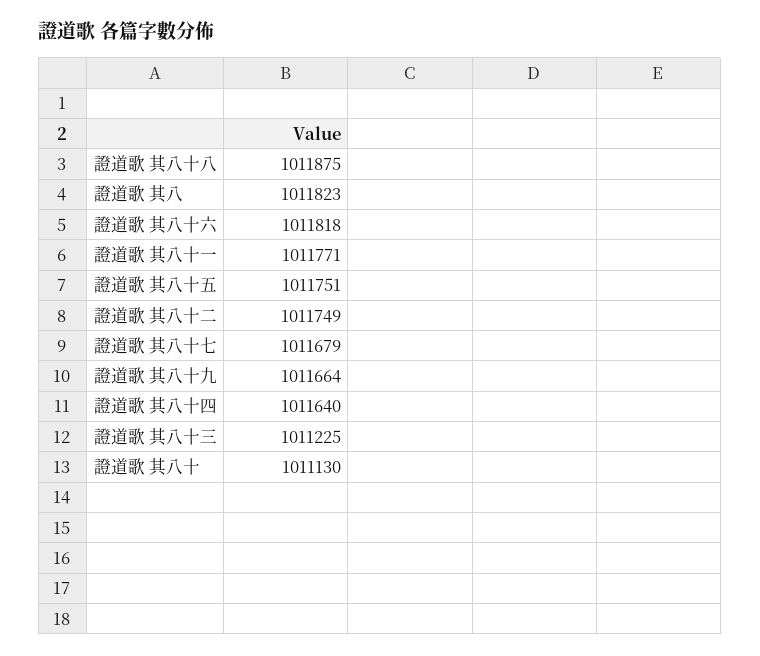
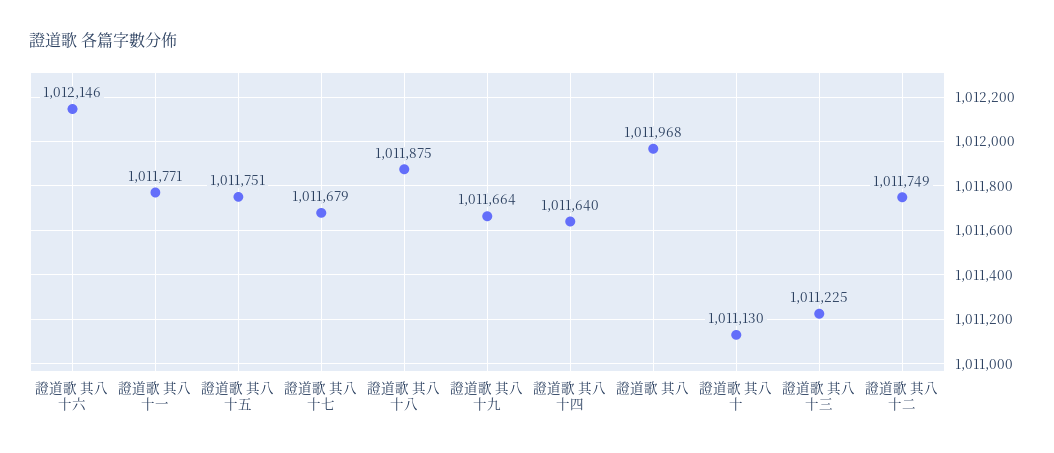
  {
    "證道歌 其八十八": 1011875,
-   "證道歌 其八": 1011823,
+   "證道歌 其八": 1011968,
-   "證道歌 其八十六": 1011818,
+   "證道歌 其八十六": 1012146,
    "證道歌 其八十一": 1011771,
    "證道歌 其八十五": 1011751,
    "證道歌 其八十二": 1011749,
    "證道歌 其八十七": 1011679,
    "證道歌 其八十九": 1011664,
    "證道歌 其八十四": 1011640,
    "證道歌 其八十三": 1011225,
    "證道歌 其八十": 1011130
  }

